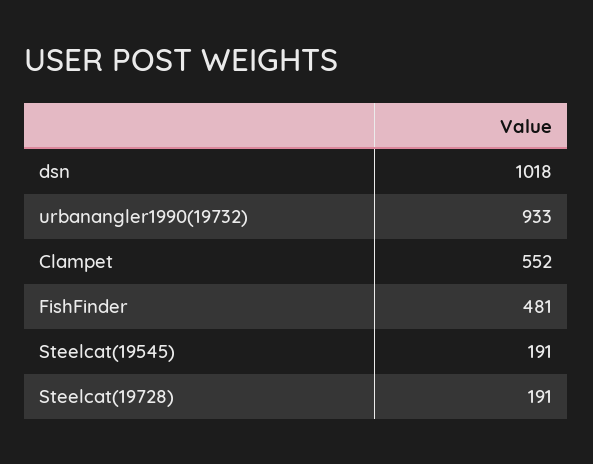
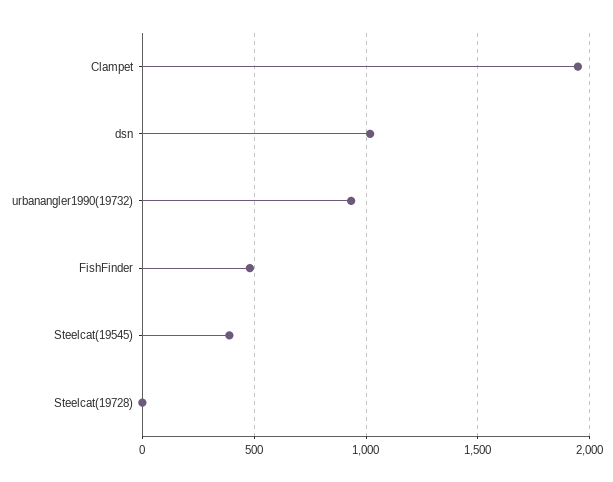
  {
    "dsn": 1018,
    "urbanangler1990(19732)": 933,
-   "Clampet": 552,
+   "Clampet": 1950,
    "FishFinder": 481,
-   "Steelcat(19545)": 191,
+   "Steelcat(19545)": 400,
-   "Steelcat(19728)": 191
+   "Steelcat(19728)": 0
  }

